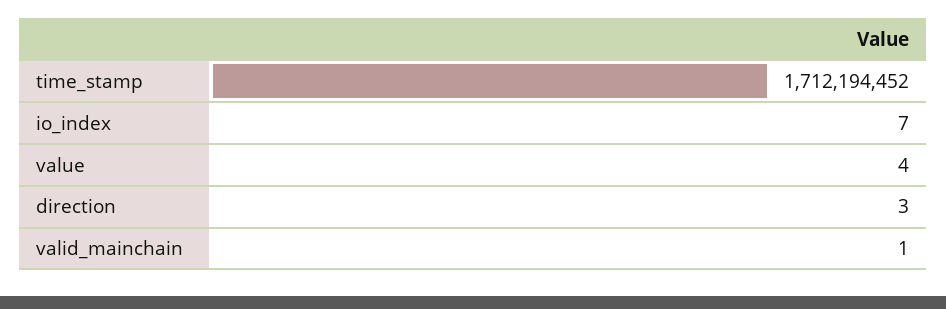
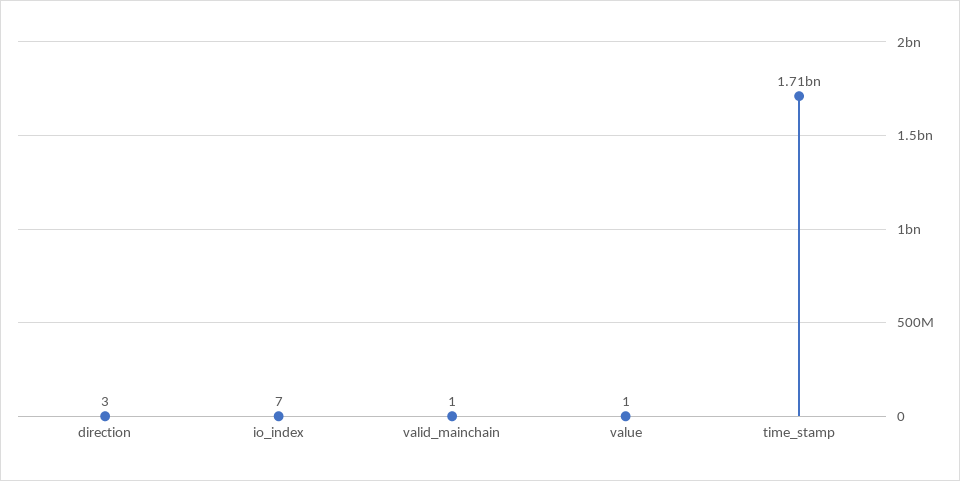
  {
    "time_stamp": 1712194452,
    "io_index": 7,
-   "value": 4,
+   "value": 1,
    "direction": 3,
    "valid_mainchain": 1
  }

